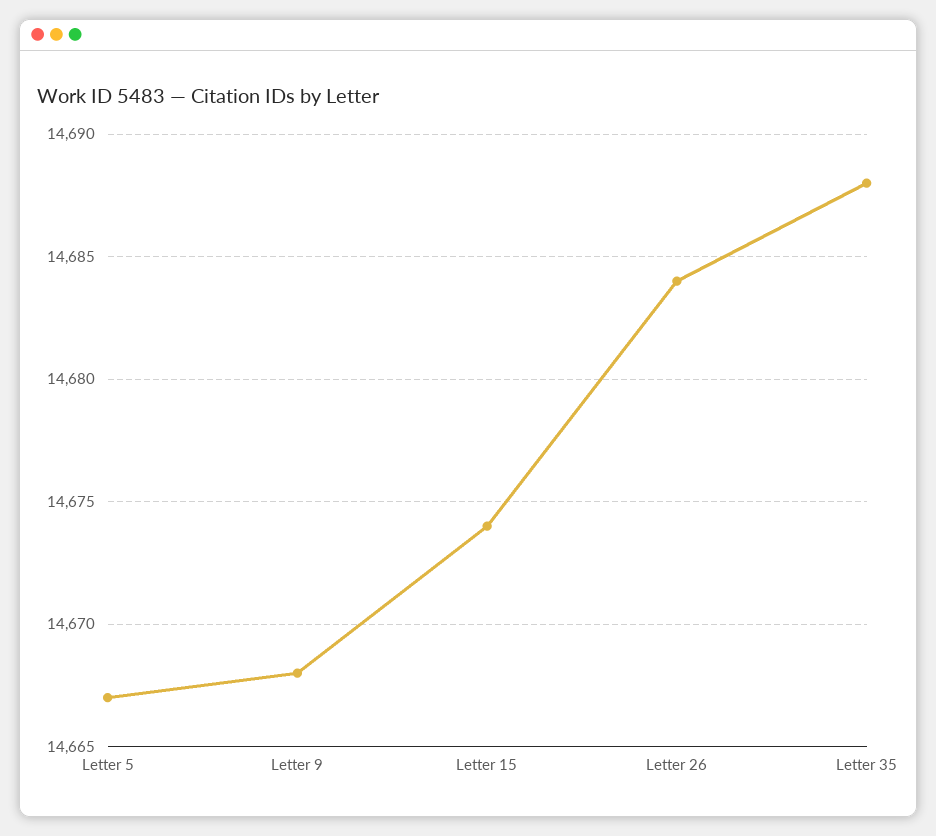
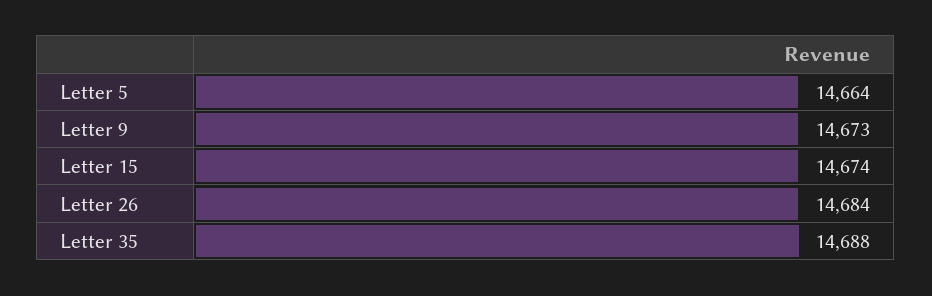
  {
-   "Letter 5": 14667,
+   "Letter 5": 14664,
-   "Letter 9": 14668,
+   "Letter 9": 14673,
    "Letter 15": 14674,
    "Letter 26": 14684,
    "Letter 35": 14688
  }

